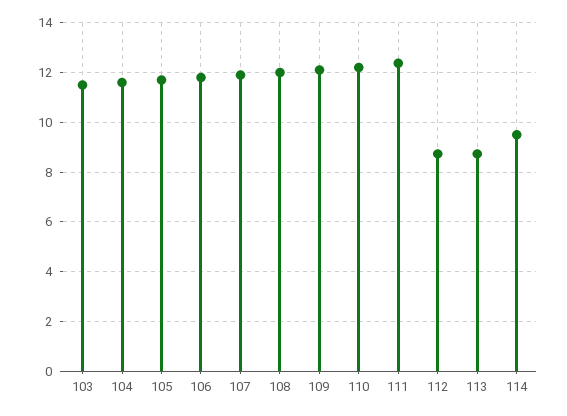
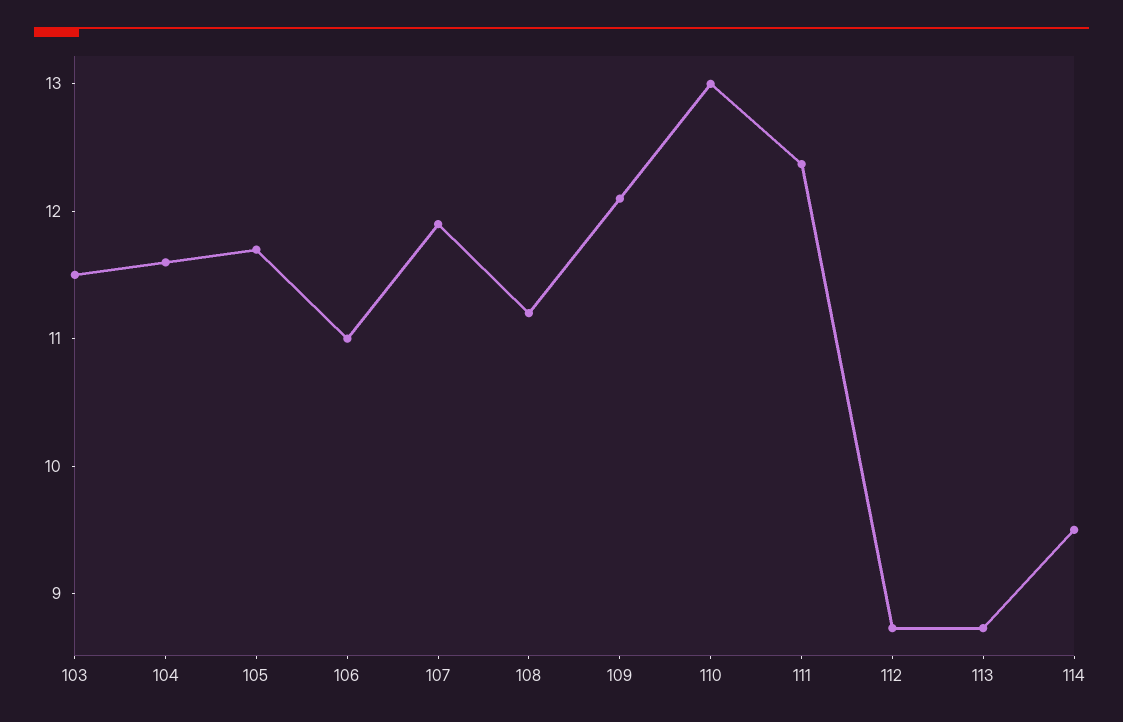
  {
    "103": 11.6,
    "104": 11.6,
    "105": 11.8,
-   "106": 11.75,
+   "106": 11,
    "107": 12,
-   "108": 12,
+   "108": 11.2,
    "109": 12.2,
-   "110": 12.25,
+   "110": 13,
    "111": 12.4,
    "112": 8.8,
    "113": 8.8,
    "114": 9.6
  }

